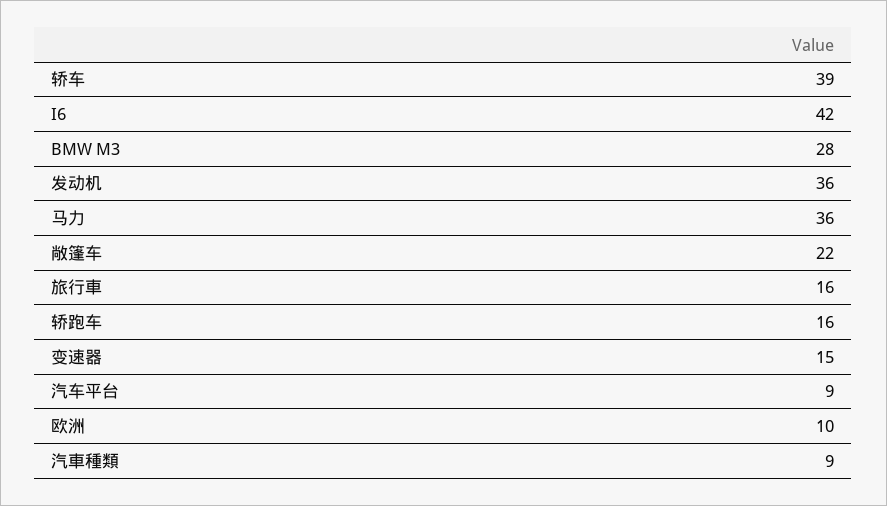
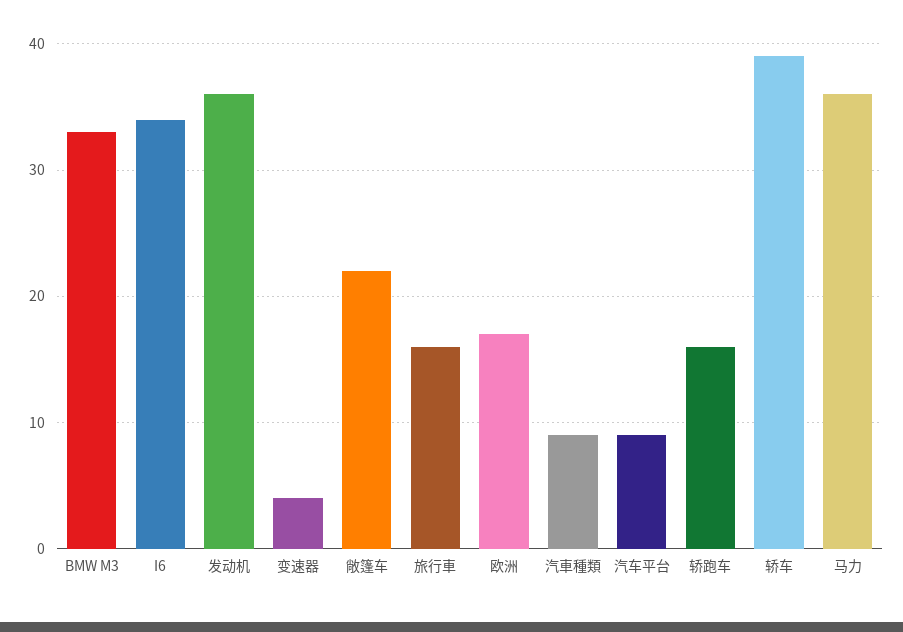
  {
    "轿车": 39,
-   "I6": 42,
+   "I6": 34,
-   "BMW M3": 28,
+   "BMW M3": 33,
    "发动机": 36,
    "马力": 36,
    "敞篷车": 22,
    "旅行車": 16,
    "轿跑车": 16,
-   "变速器": 15,
+   "变速器": 4,
    "汽车平台": 9,
-   "欧洲": 10,
+   "欧洲": 17,
    "汽車種類": 9
  }

